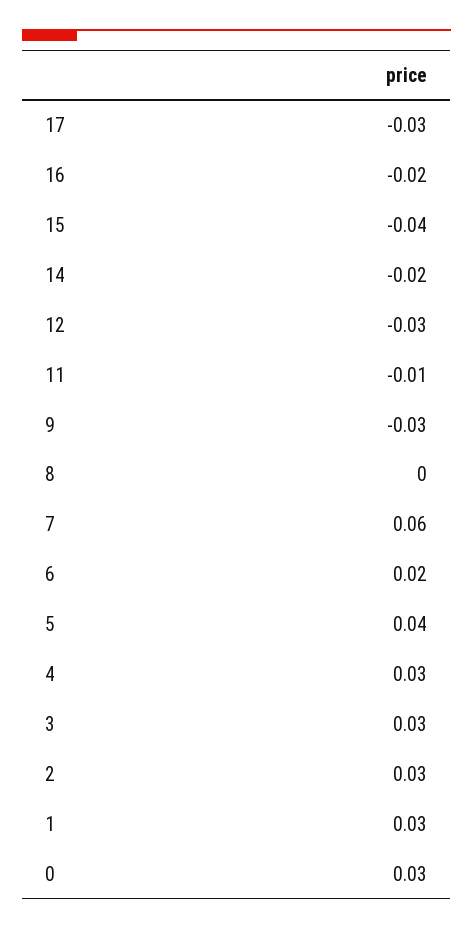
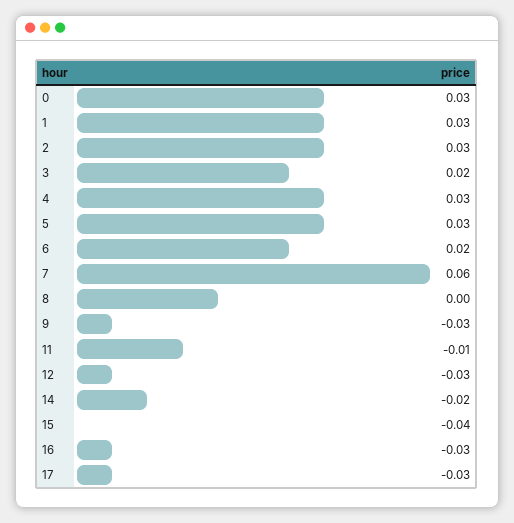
  {
    "17": -0.03,
-   "16": -0.02,
+   "16": -0.03,
    "15": -0.04,
    "14": -0.02,
    "12": -0.03,
    "11": -0.01,
    "9": -0.03,
    "8": 0,
    "7": 0.06,
    "6": 0.02,
-   "5": 0.04,
+   "5": 0.03,
    "4": 0.03,
-   "3": 0.03,
+   "3": 0.02,
    "2": 0.03,
    "1": 0.03,
    "0": 0.03
  }

